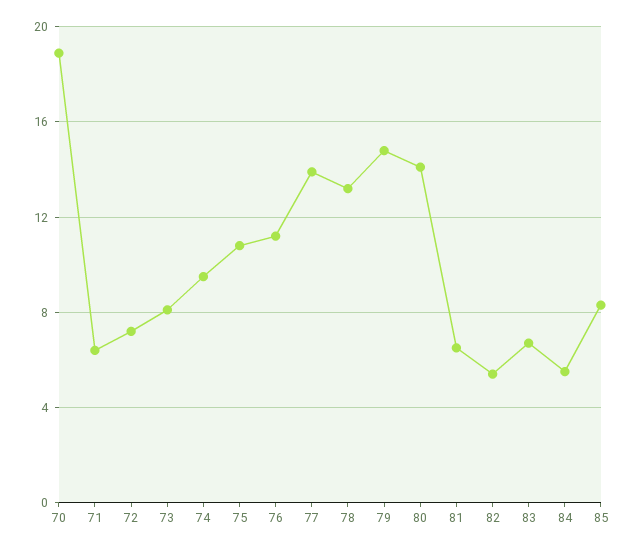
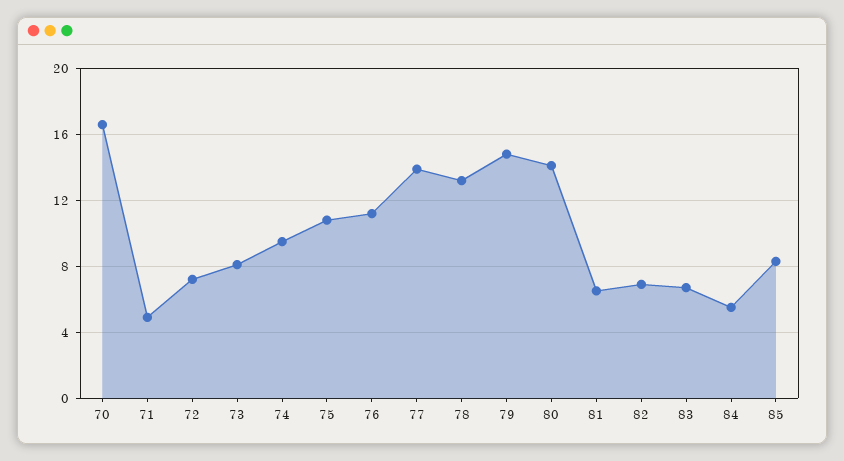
  {
-   "70": 19,
+   "70": 16.5,
-   "71": 6.5,
+   "71": 5,
    "72": 7,
    "73": 8,
    "74": 9.5,
    "75": 11,
    "76": 11,
    "77": 14,
    "78": 13,
    "79": 15,
    "80": 14,
    "81": 6.5,
-   "82": 5.5,
+   "82": 7,
    "83": 6.5,
    "84": 5.5,
    "85": 8.5
  }

